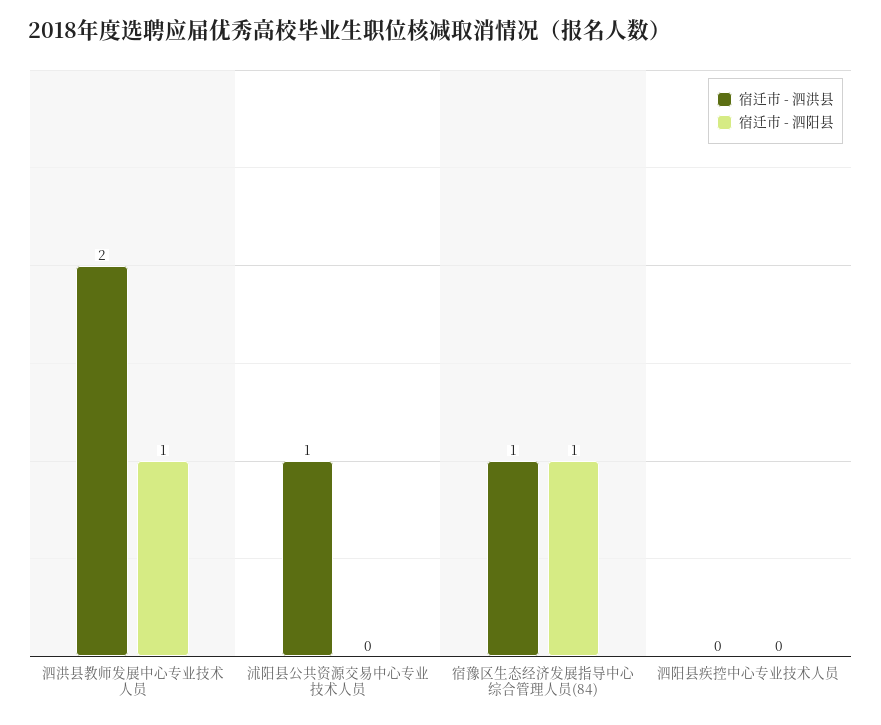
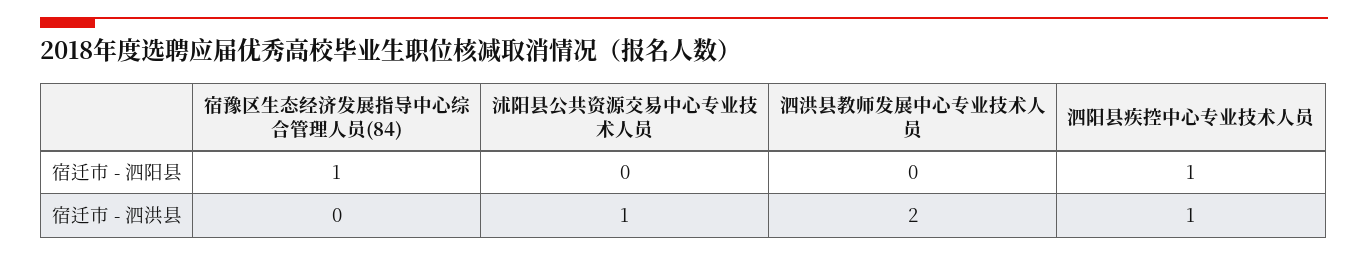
  {
    "宿迁市 - 泗洪县": {
      "泗洪县教师发展中心专业技术人员": 2,
      "沭阳县公共资源交易中心专业技术人员": 1,
-     "宿豫区生态经济发展指导中心综合管理人员(84)": 1,
+     "宿豫区生态经济发展指导中心综合管理人员(84)": 0,
-     "泗阳县疾控中心专业技术人员": 0
+     "泗阳县疾控中心专业技术人员": 1
    },
    "宿迁市 - 泗阳县": {
-     "泗洪县教师发展中心专业技术人员": 1,
+     "泗洪县教师发展中心专业技术人员": 0,
      "沭阳县公共资源交易中心专业技术人员": 0,
      "宿豫区生态经济发展指导中心综合管理人员(84)": 1,
-     "泗阳县疾控中心专业技术人员": 0
+     "泗阳县疾控中心专业技术人员": 1
    }
  }

